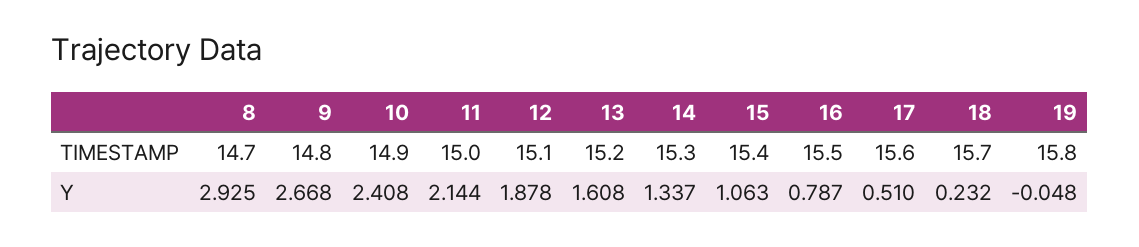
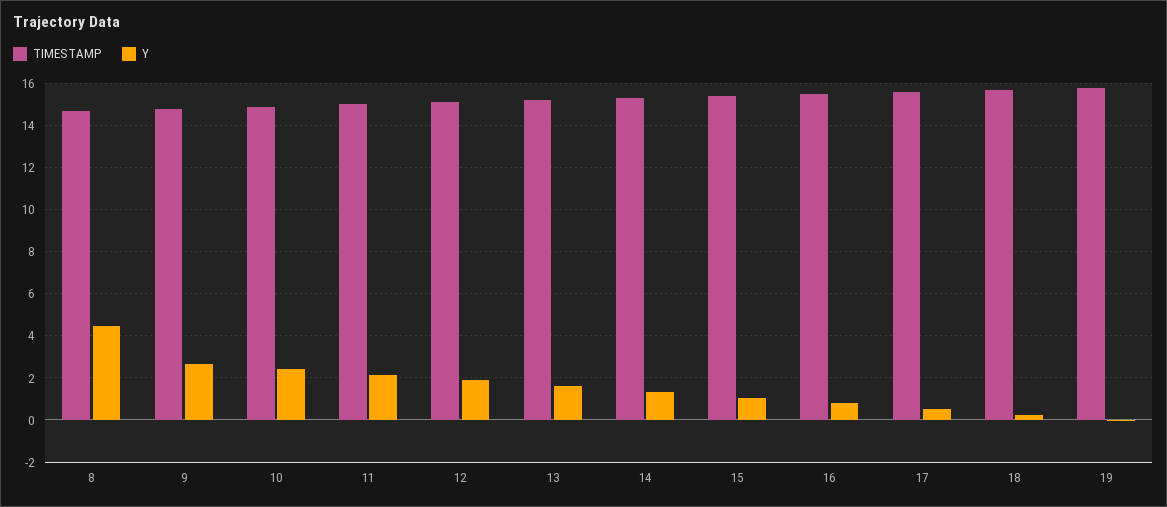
  {
    "TIMESTAMP": {
      "8": 14.7,
      "9": 14.8,
      "10": 14.9,
      "11": 15,
      "12": 15.1,
      "13": 15.2,
      "14": 15.3,
      "15": 15.4,
      "16": 15.5,
      "17": 15.6,
      "18": 15.7,
      "19": 15.8
    },
    "Y": {
-     "8": 2.925,
+     "8": 4.5,
      "9": 2.668,
      "10": 2.408,
      "11": 2.144,
      "12": 1.878,
      "13": 1.608,
      "14": 1.337,
      "15": 1.063,
      "16": 0.787,
      "17": 0.51,
      "18": 0.232,
      "19": -0.048
    }
  }

